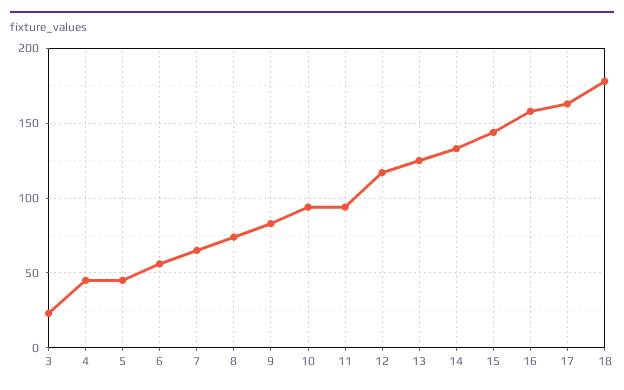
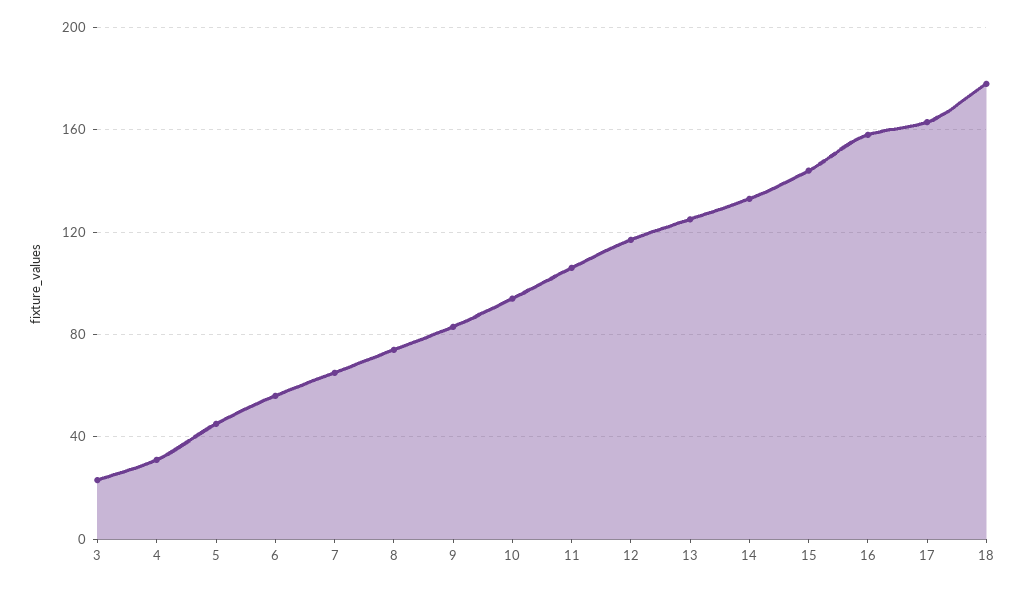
  {
    "3": 25,
-   "4": 45,
+   "4": 30,
    "5": 45,
    "6": 55,
    "7": 65,
    "8": 75,
    "9": 85,
    "10": 95,
-   "11": 95,
+   "11": 105,
    "12": 115,
    "13": 125,
    "14": 135,
    "15": 145,
    "16": 160,
    "17": 165,
    "18": 180
  }

